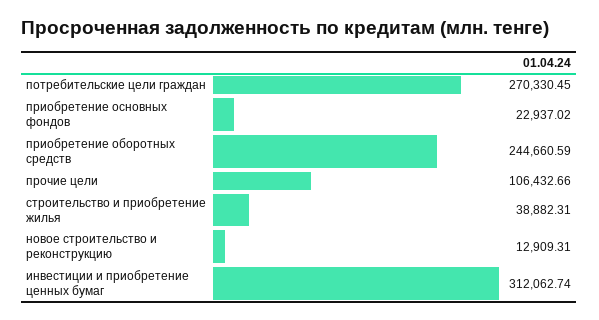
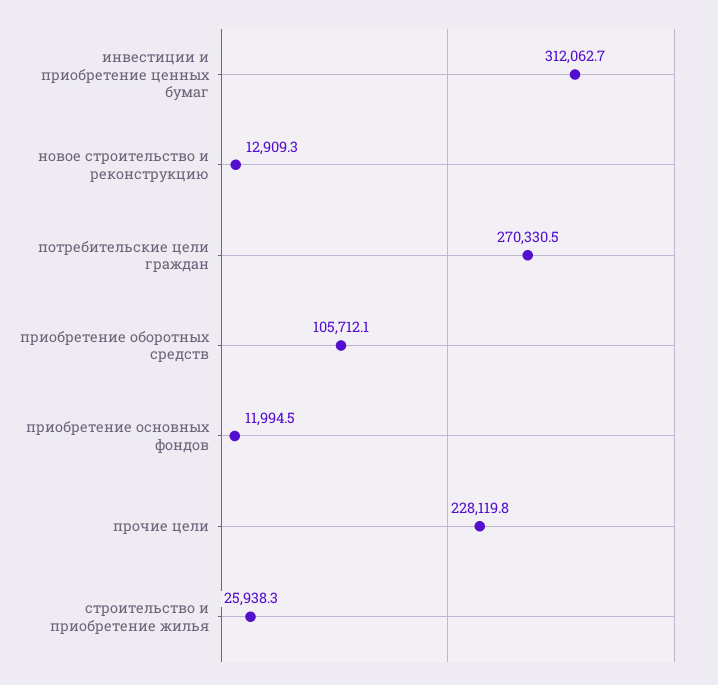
  {
    "потребительские цели граждан": 270330.45,
-   "приобретение основных фондов": 22937.02,
+   "приобретение основных фондов": 11994.5,
-   "приобретение оборотных средств": 244660.59,
+   "приобретение оборотных средств": 105712.1,
-   "прочие цели": 106432.66,
+   "прочие цели": 228119.8,
-   "строительство и приобретение жилья": 38882.31,
+   "строительство и приобретение жилья": 25938.3,
    "новое строительство и реконструкцию": 12909.31,
    "инвестиции и приобретение ценных бумаг": 312062.74
  }

